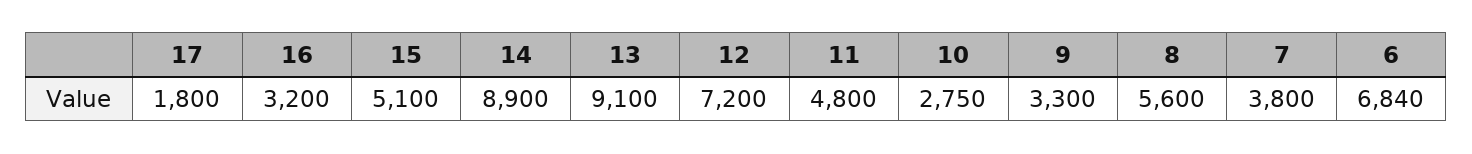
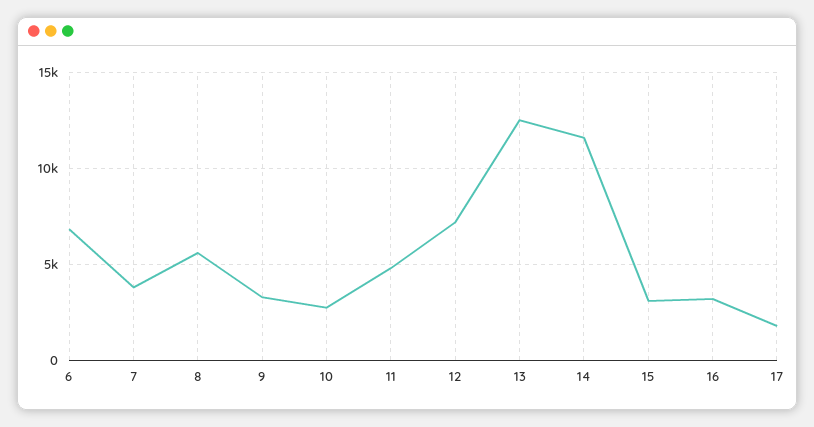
  {
    "17": 1800,
    "16": 3200,
-   "15": 5100,
+   "15": 3000,
-   "14": 8900,
+   "14": 11500,
-   "13": 9100,
+   "13": 12500,
    "12": 7200,
    "11": 4800,
    "10": 2750,
    "9": 3300,
    "8": 5600,
    "7": 3800,
    "6": 6840
  }

